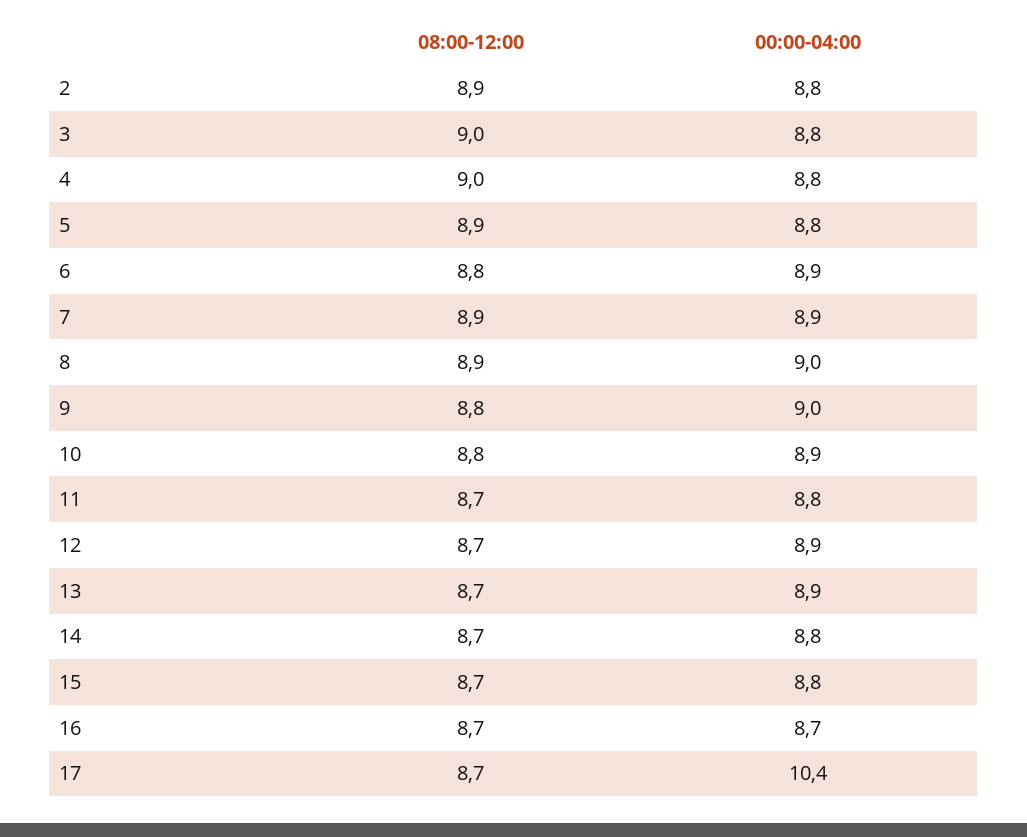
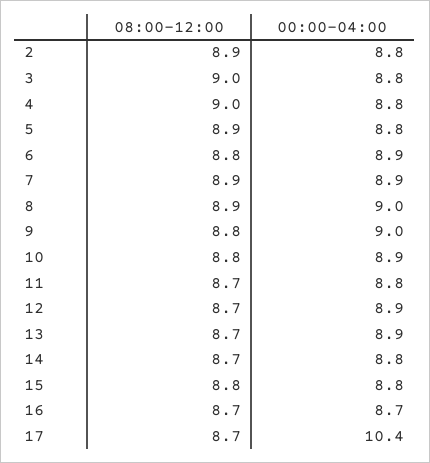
  {
    "08:00-12:00": {
      "2": 8.9,
      "3": 9,
      "4": 9,
      "5": 8.9,
      "6": 8.8,
      "7": 8.9,
      "8": 8.9,
      "9": 8.8,
      "10": 8.8,
      "11": 8.7,
      "12": 8.7,
      "13": 8.7,
      "14": 8.7,
-     "15": 8.7,
+     "15": 8.8,
      "16": 8.7,
      "17": 8.7
    },
    "00:00-04:00": {
      "2": 8.8,
      "3": 8.8,
      "4": 8.8,
      "5": 8.8,
      "6": 8.9,
      "7": 8.9,
      "8": 9,
      "9": 9,
      "10": 8.9,
      "11": 8.8,
      "12": 8.9,
      "13": 8.9,
      "14": 8.8,
      "15": 8.8,
      "16": 8.7,
      "17": 10.4
    }
  }

